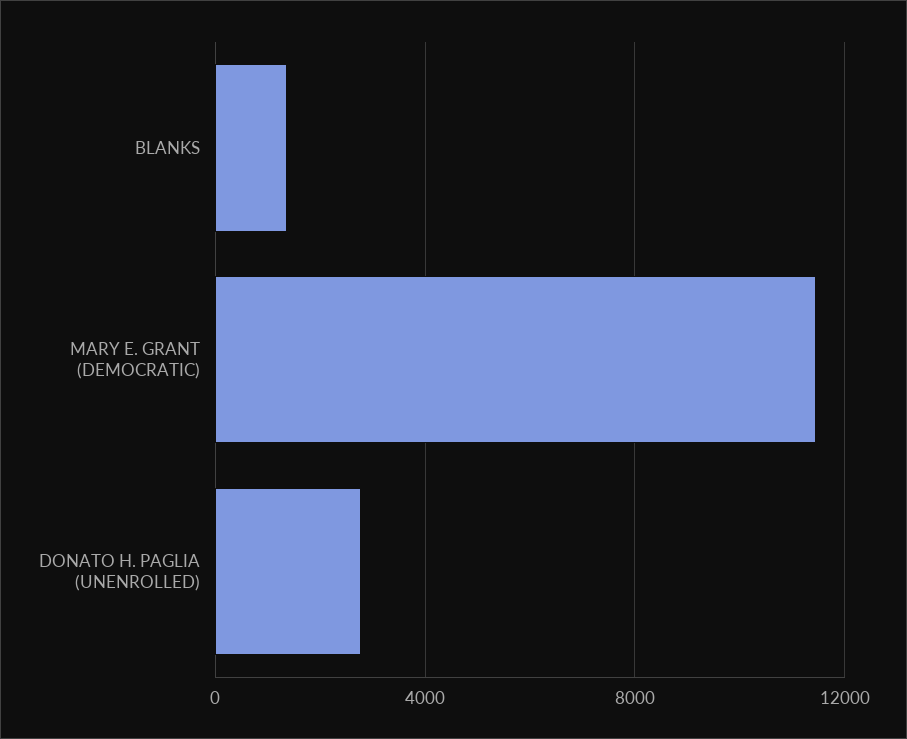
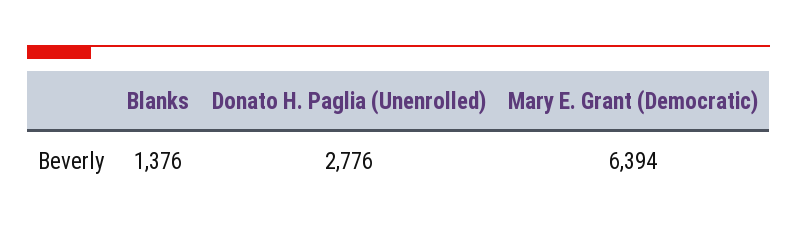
  {
    "BLANKS": 1376,
-   "MARY E. GRANT (DEMOCRATIC)": 11500,
+   "MARY E. GRANT (DEMOCRATIC)": 6394,
    "DONATO H. PAGLIA (UNENROLLED)": 2776
  }

